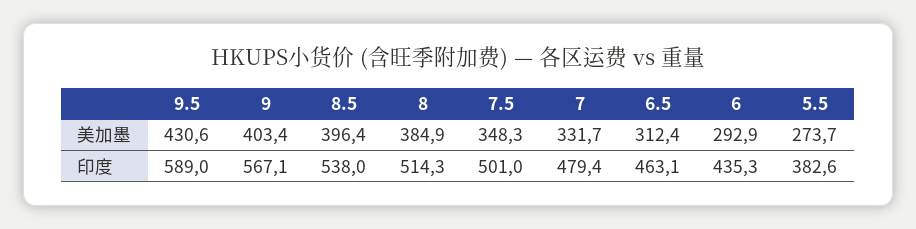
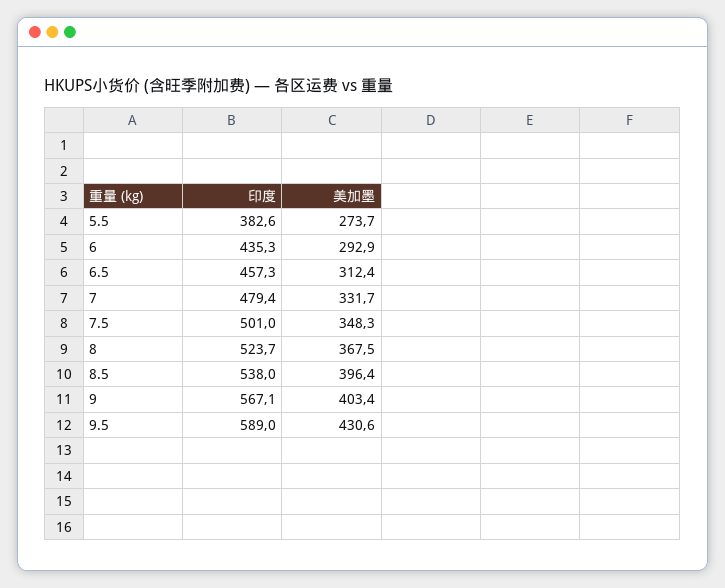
  {
    "9.5": {
      "美加墨": 430.6,
      "印度": 589
    },
    "9": {
      "美加墨": 403.4,
      "印度": 567.1
    },
    "8.5": {
      "美加墨": 396.4,
      "印度": 538
    },
    "8": {
-     "美加墨": 384.9,
+     "美加墨": 367.5,
-     "印度": 514.3
+     "印度": 523.7
    },
    "7.5": {
      "美加墨": 348.3,
      "印度": 501
    },
    "7": {
      "美加墨": 331.7,
      "印度": 479.4
    },
    "6.5": {
      "美加墨": 312.4,
-     "印度": 463.1
+     "印度": 457.3
    },
    "6": {
      "美加墨": 292.9,
      "印度": 435.3
    },
    "5.5": {
      "美加墨": 273.7,
      "印度": 382.6
    }
  }

